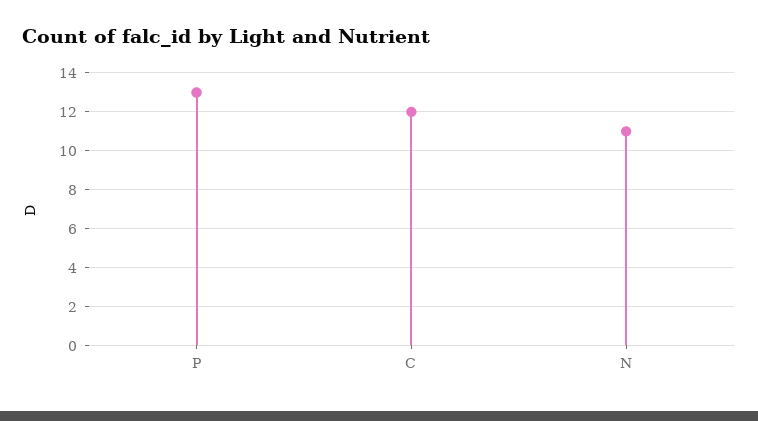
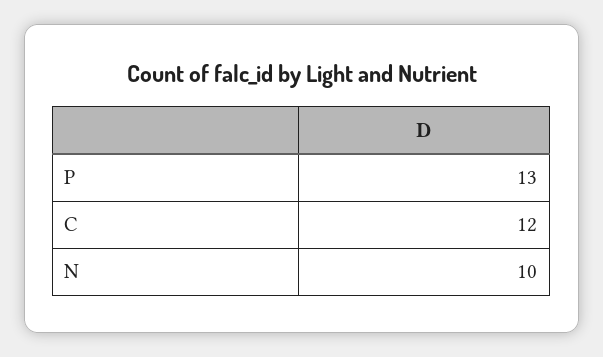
  {
    "P": 13,
    "C": 12,
-   "N": 11
+   "N": 10
  }

